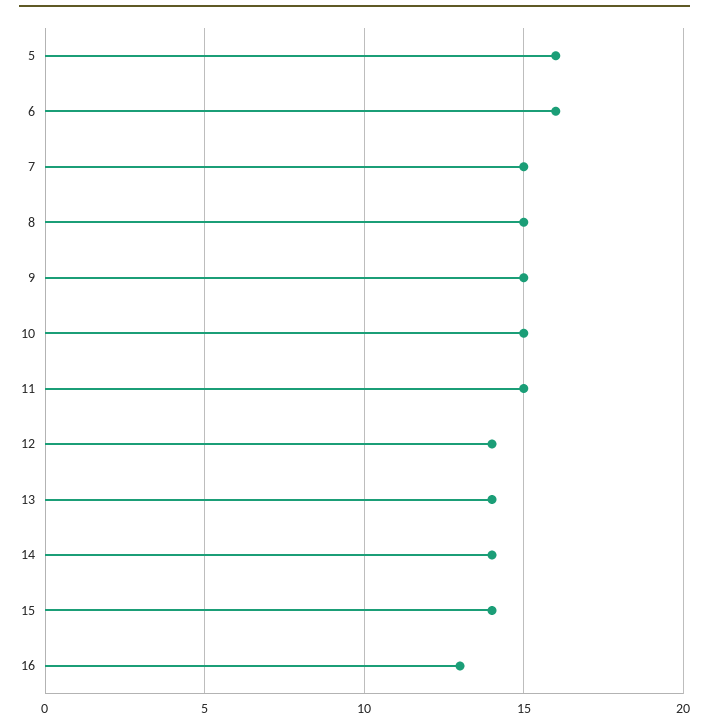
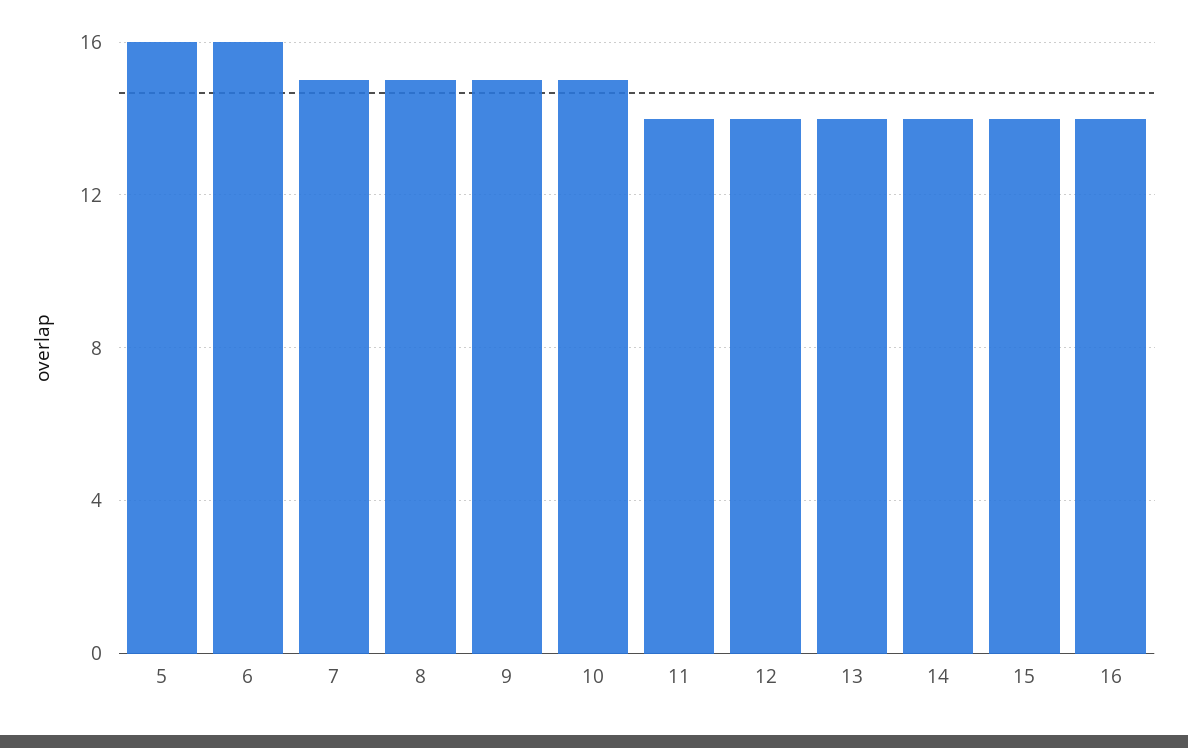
  {
    "5": 16,
    "6": 16,
    "7": 15,
    "8": 15,
    "9": 15,
    "10": 15,
-   "11": 15,
+   "11": 14,
    "12": 14,
    "13": 14,
    "14": 14,
    "15": 14,
-   "16": 13
+   "16": 14
  }

